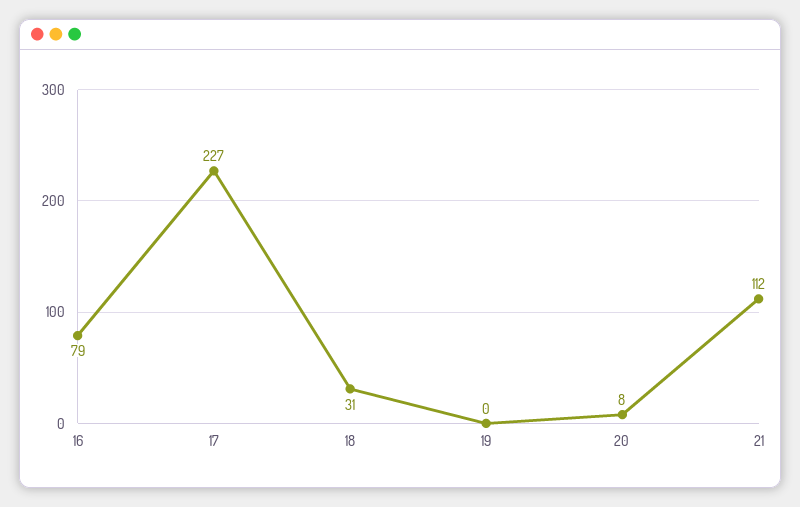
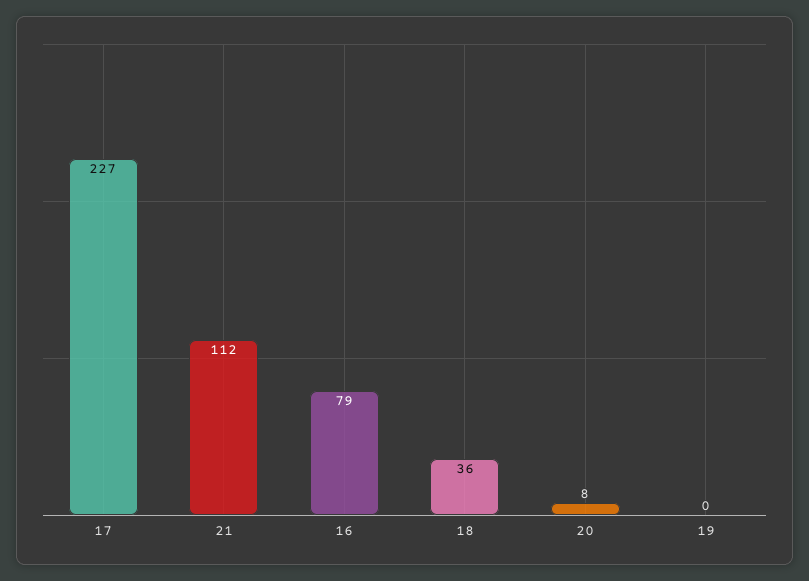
  {
    "16": 79,
    "17": 227,
-   "18": 31,
+   "18": 36,
    "19": 0,
    "20": 8,
    "21": 112
  }

